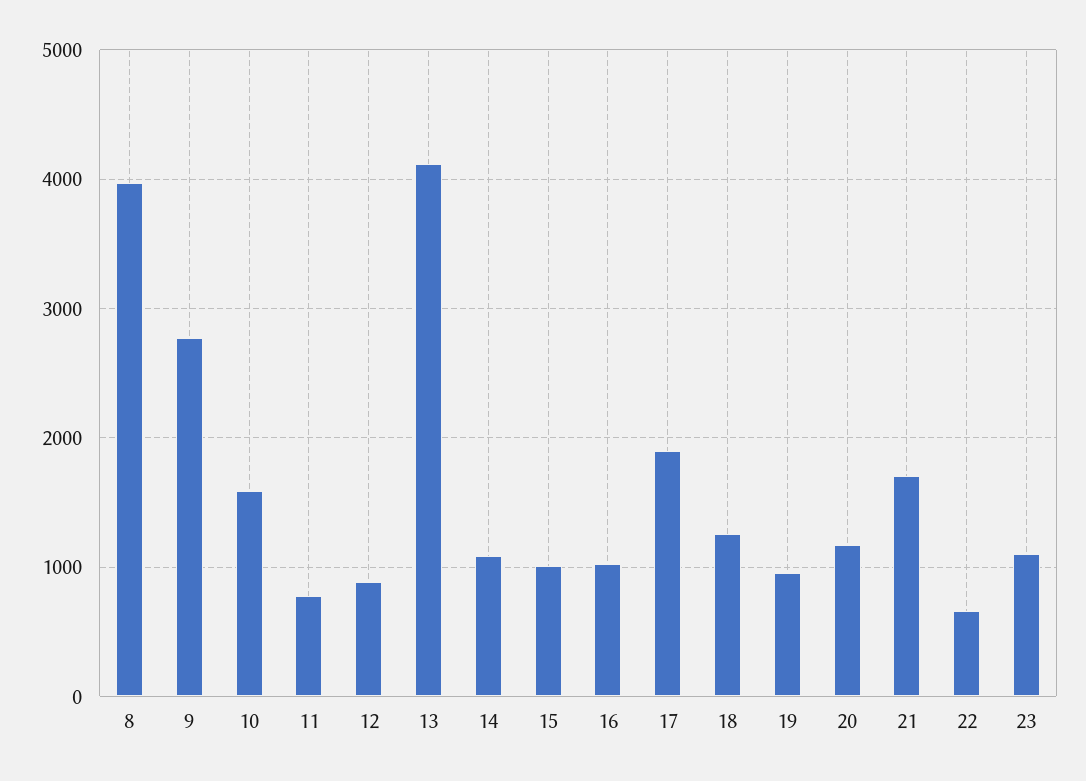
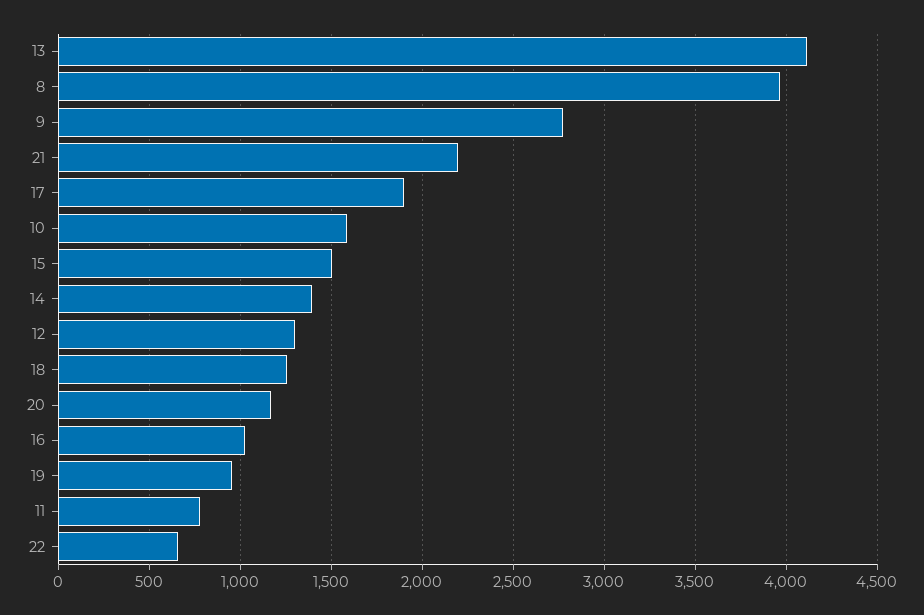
  {
    "8": 3950,
    "9": 2750,
    "10": 1600,
    "11": 800,
-   "12": 900,
+   "12": 1300,
    "13": 4100,
-   "14": 1100,
+   "14": 1400,
-   "15": 1000,
+   "15": 1500,
    "16": 1050,
    "17": 1900,
    "18": 1250,
    "19": 950,
    "20": 1150,
-   "21": 1700,
+   "21": 2200,
-   "22": 650,
+   "22": 650
-   "23": 1100
  }

